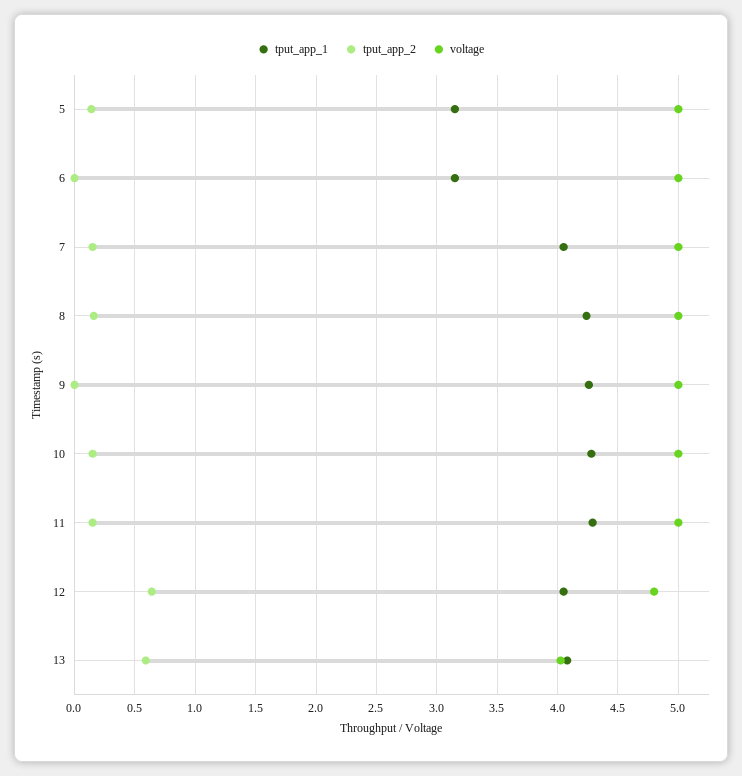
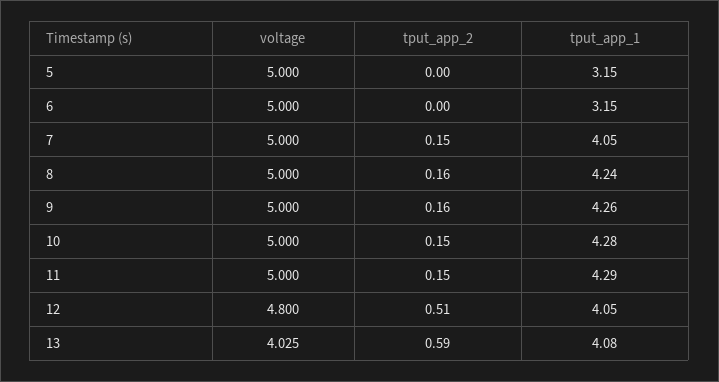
  {
    "tput_app_1": {
      "5": 3.15,
      "6": 3.15,
      "7": 4.05,
      "8": 4.24,
      "9": 4.26,
      "10": 4.28,
      "11": 4.29,
      "12": 4.05,
      "13": 4.08
    },
    "tput_app_2": {
-     "5": 0.15,
+     "5": 0,
      "6": 0,
      "7": 0.15,
      "8": 0.16,
-     "9": 0,
+     "9": 0.16,
      "10": 0.15,
      "11": 0.15,
-     "12": 0.65,
+     "12": 0.51,
      "13": 0.59
    },
    "voltage": {
      "5": 5,
      "6": 5,
      "7": 5,
      "8": 5,
      "9": 5,
      "10": 5,
      "11": 5,
      "12": 4.8,
      "13": 4.025
    }
  }

